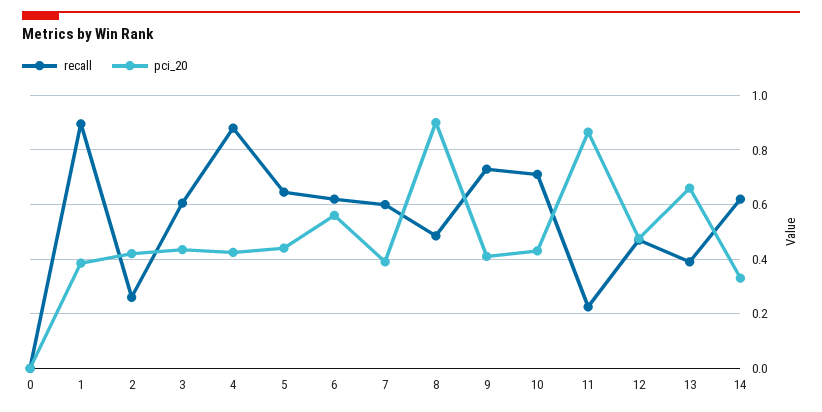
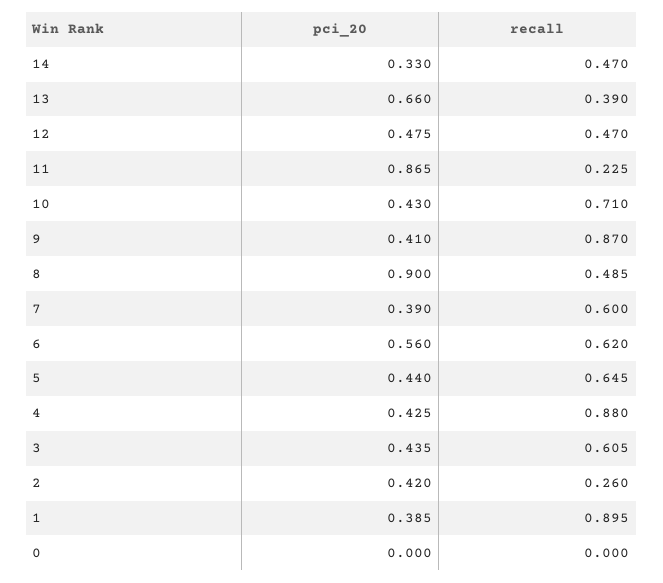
  {
    "recall": {
      "0": 0,
      "1": 0.895,
      "2": 0.26,
      "3": 0.605,
      "4": 0.88,
      "5": 0.645,
      "6": 0.62,
      "7": 0.6,
      "8": 0.485,
-     "9": 0.725,
+     "9": 0.87,
      "10": 0.71,
      "11": 0.225,
      "12": 0.47,
      "13": 0.39,
-     "14": 0.625
+     "14": 0.47
    },
    "pci_20": {
      "0": 0,
      "1": 0.385,
      "2": 0.42,
      "3": 0.435,
      "4": 0.425,
      "5": 0.44,
      "6": 0.56,
      "7": 0.39,
      "8": 0.9,
      "9": 0.41,
      "10": 0.43,
      "11": 0.865,
      "12": 0.475,
      "13": 0.66,
      "14": 0.33
    }
  }

